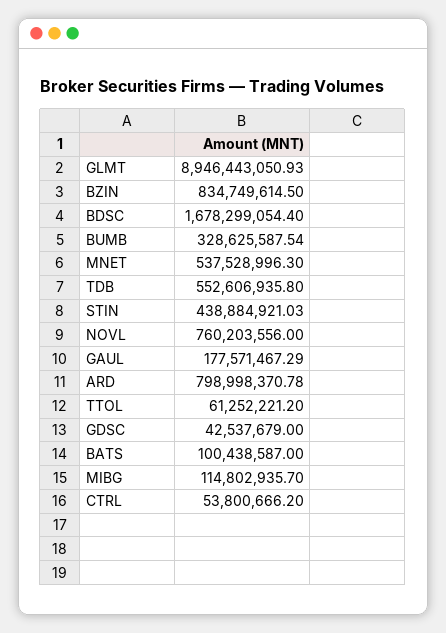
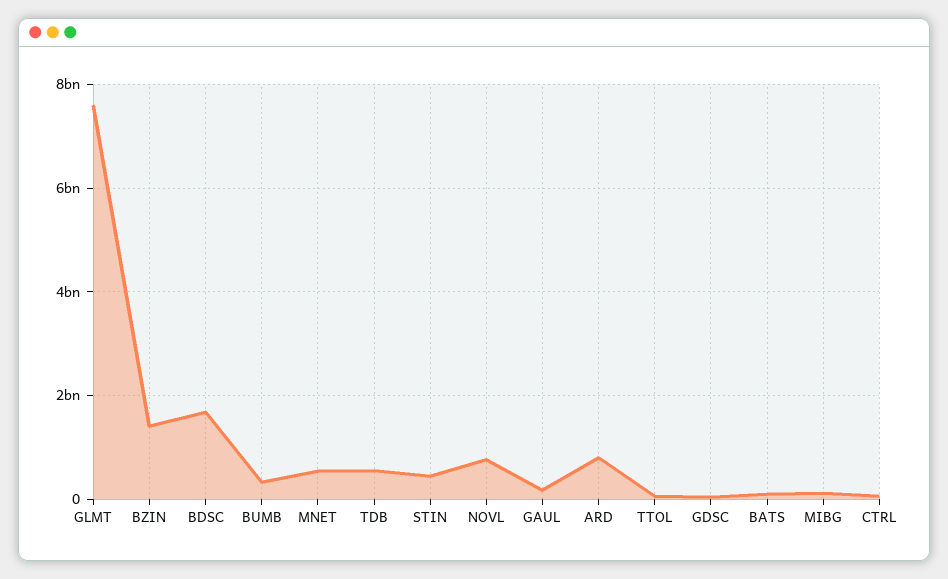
  {
-   "GLMT": 8946443050.93,
+   "GLMT": 7600000000,
-   "BZIN": 834749614.5,
+   "BZIN": 1400000000,
    "BDSC": 1678299054.4,
    "BUMB": 328625587.54,
    "MNET": 537528996.3,
    "TDB": 552606935.8,
    "STIN": 438884921.03,
    "NOVL": 760203556,
    "GAUL": 177571467.29,
    "ARD": 798998370.78,
    "TTOL": 61252221.2,
    "GDSC": 42537679,
    "BATS": 100438587,
    "MIBG": 114802935.7,
    "CTRL": 53800666.2
  }

